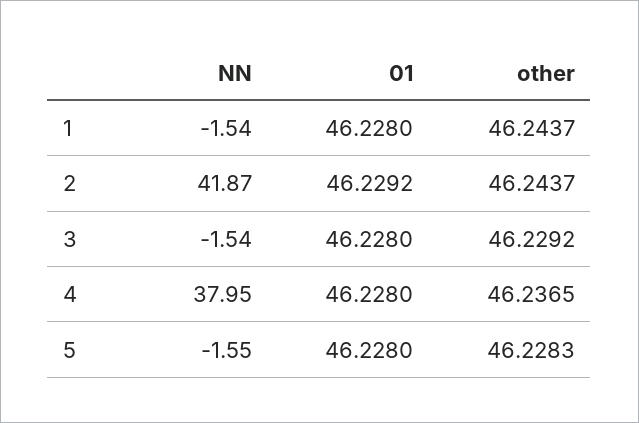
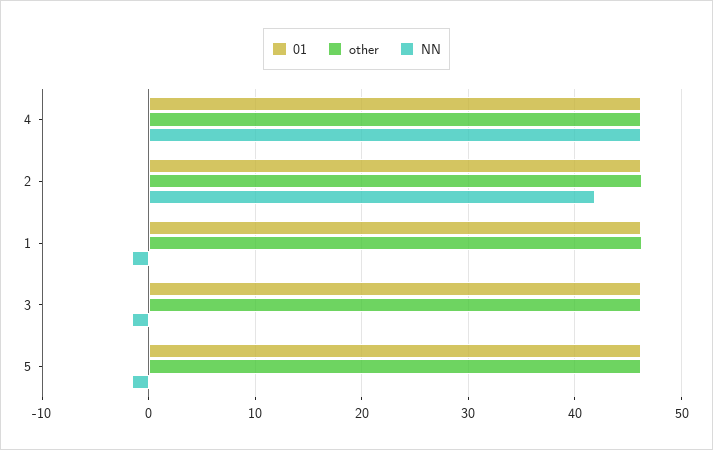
  {
    "NN": {
      "1": -1.54,
      "2": 41.87,
      "3": -1.54,
-     "4": 37.95,
+     "4": 46,
      "5": -1.55
    },
    "01": {
      "1": 46.228,
      "2": 46.2292,
      "3": 46.228,
      "4": 46.228,
      "5": 46.228
    },
    "other": {
      "1": 46.2437,
      "2": 46.2437,
      "3": 46.2292,
      "4": 46.2365,
      "5": 46.2283
    }
  }

